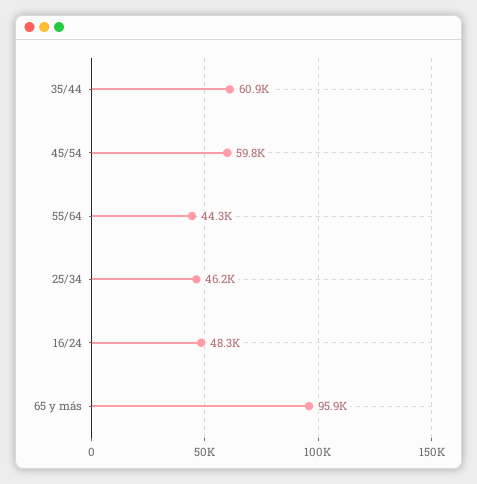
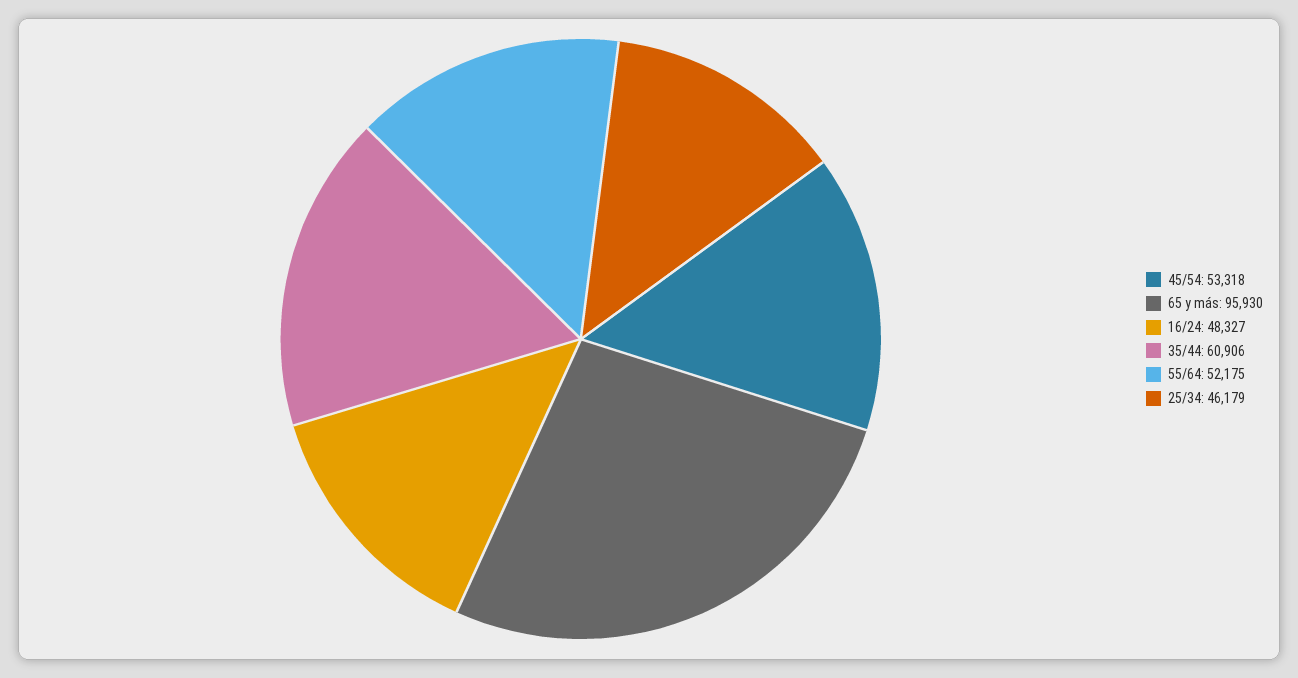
  {
    "35/44": 60906,
-   "45/54": 59800,
+   "45/54": 53318,
-   "55/64": 44300,
+   "55/64": 52175,
    "25/34": 46179,
    "16/24": 48327,
    "65 y más": 95930
  }

